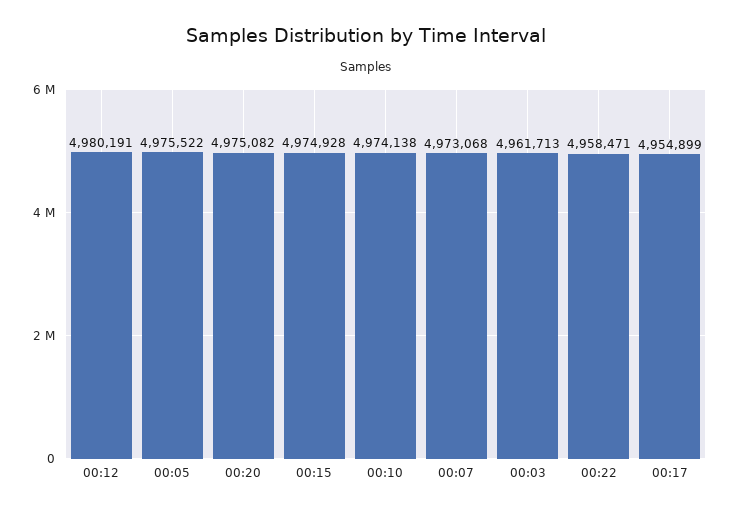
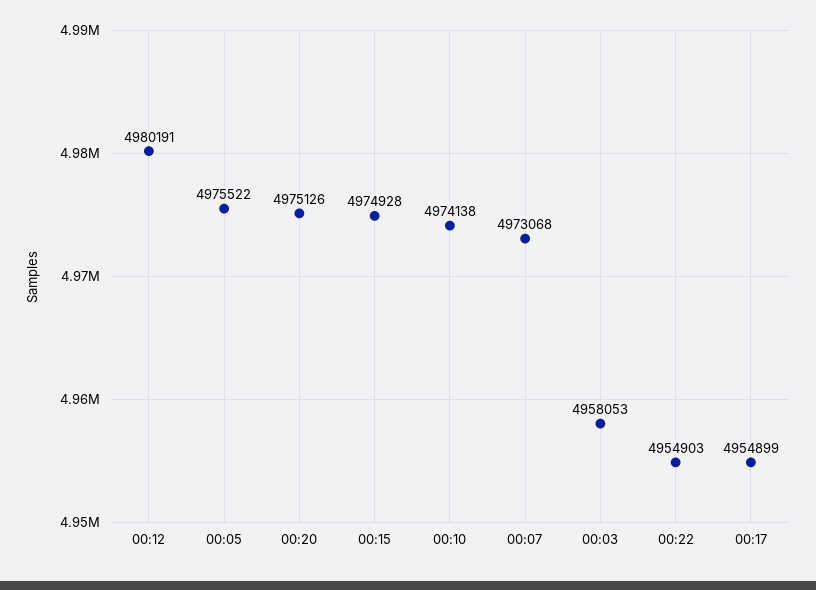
  {
    "00:12": 4980191,
    "00:05": 4975522,
-   "00:20": 4975082,
+   "00:20": 4975126,
    "00:15": 4974928,
    "00:10": 4974138,
    "00:07": 4973068,
-   "00:03": 4961713,
+   "00:03": 4958053,
-   "00:22": 4958471,
+   "00:22": 4954903,
    "00:17": 4954899
  }

